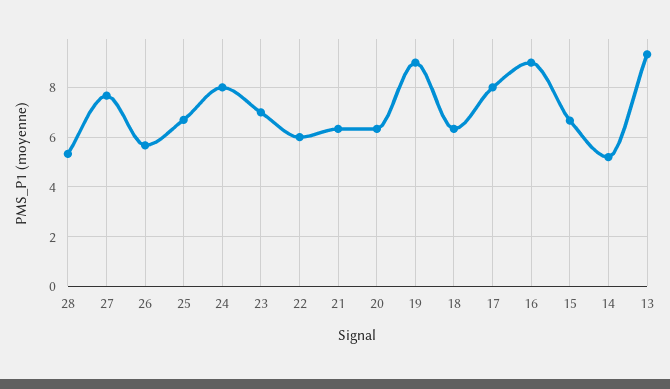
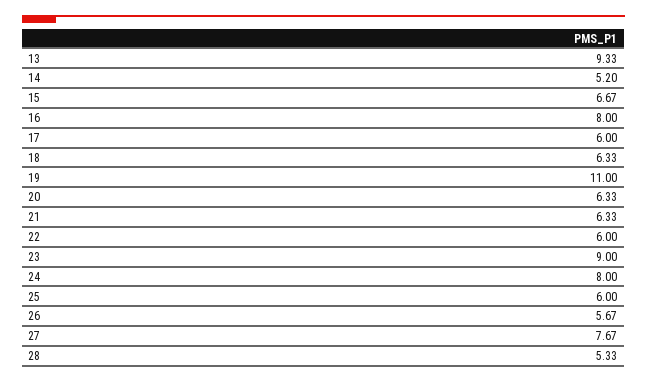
  {
    "28": 5.33,
    "27": 7.67,
    "26": 5.67,
-   "25": 6.75,
+   "25": 6,
    "24": 8,
-   "23": 7,
+   "23": 9,
    "22": 6,
    "21": 6.33,
    "20": 6.33,
-   "19": 9,
+   "19": 11,
    "18": 6.33,
-   "17": 8,
+   "17": 6,
-   "16": 9,
+   "16": 8,
    "15": 6.67,
    "14": 5.2,
    "13": 9.33
  }

